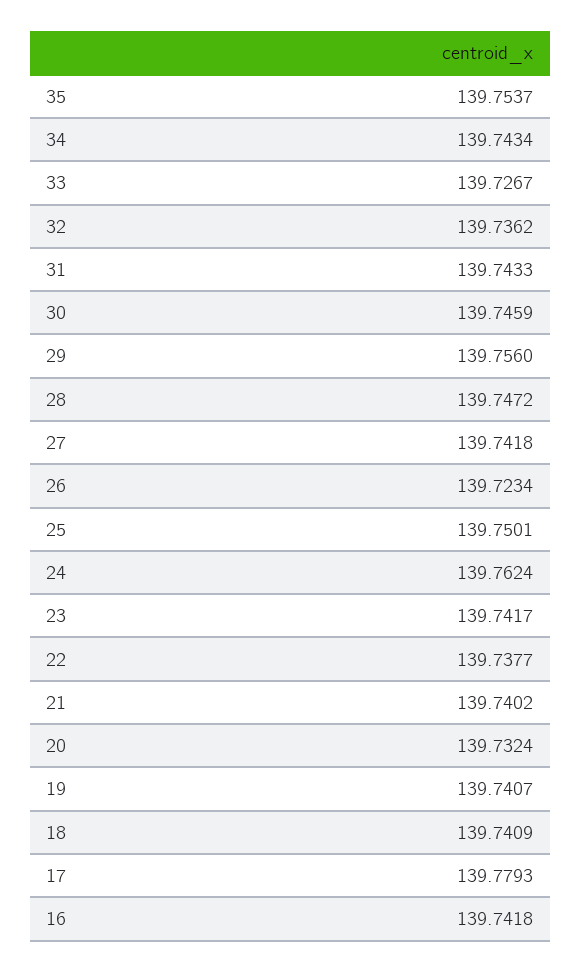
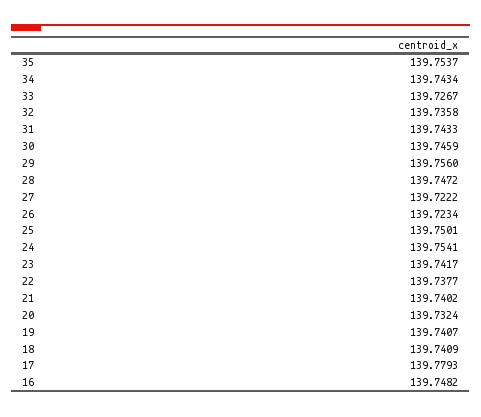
  {
    "35": 139.7537,
    "34": 139.7434,
    "33": 139.7267,
-   "32": 139.7362,
+   "32": 139.7358,
    "31": 139.7433,
    "30": 139.7459,
    "29": 139.756,
    "28": 139.7472,
-   "27": 139.7418,
+   "27": 139.7222,
    "26": 139.7234,
    "25": 139.7501,
-   "24": 139.7624,
+   "24": 139.7541,
    "23": 139.7417,
    "22": 139.7377,
    "21": 139.7402,
    "20": 139.7324,
    "19": 139.7407,
    "18": 139.7409,
    "17": 139.7793,
-   "16": 139.7418
+   "16": 139.7482
  }

